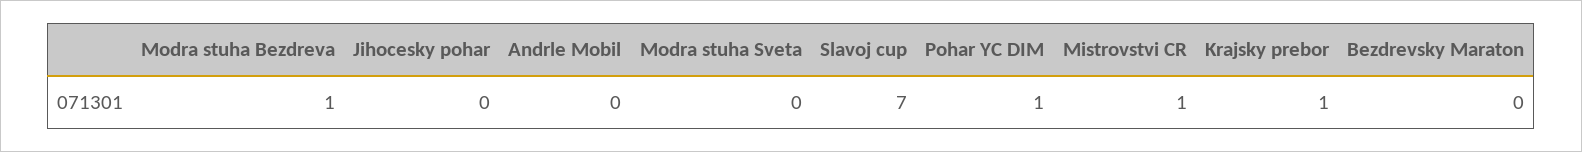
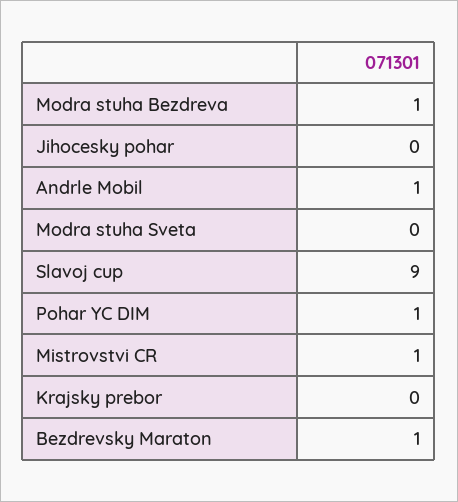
  {
    "Modra stuha Bezdreva": 1,
    "Jihocesky pohar": 0,
-   "Andrle Mobil": 0,
+   "Andrle Mobil": 1,
    "Modra stuha Sveta": 0,
-   "Slavoj cup": 7,
+   "Slavoj cup": 9,
    "Pohar YC DIM": 1,
    "Mistrovstvi CR": 1,
-   "Krajsky prebor": 1,
+   "Krajsky prebor": 0,
-   "Bezdrevsky Maraton": 0
+   "Bezdrevsky Maraton": 1
  }

